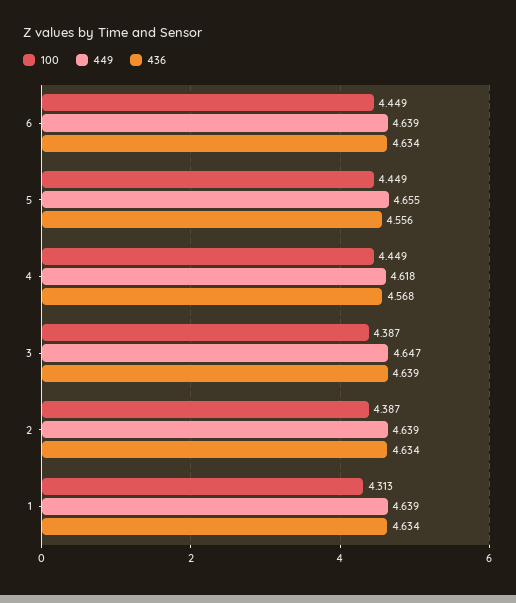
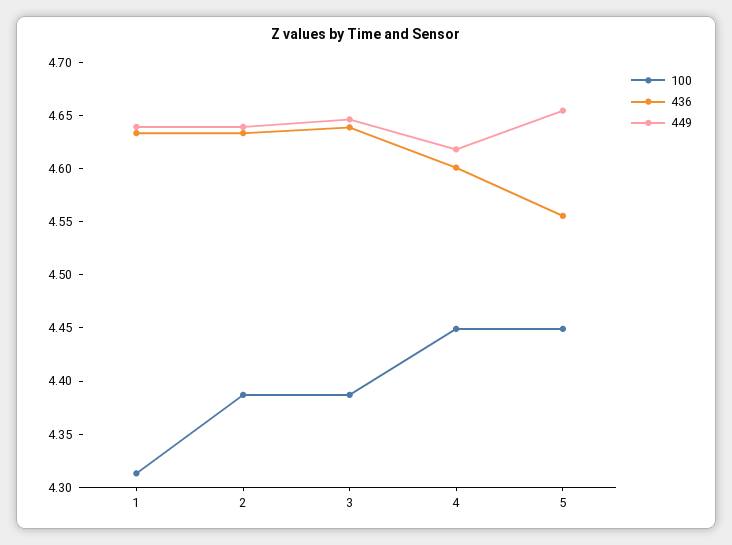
  {
    "100": {
-     "6": 4.449,
      "5": 4.449,
      "4": 4.449,
      "3": 4.387,
      "2": 4.387,
      "1": 4.313
    },
    "449": {
-     "6": 4.639,
      "5": 4.655,
      "4": 4.618,
      "3": 4.647,
      "2": 4.639,
      "1": 4.639
    },
    "436": {
-     "6": 4.634,
      "5": 4.556,
-     "4": 4.568,
+     "4": 4.6,
      "3": 4.639,
      "2": 4.634,
      "1": 4.634
    }
  }

